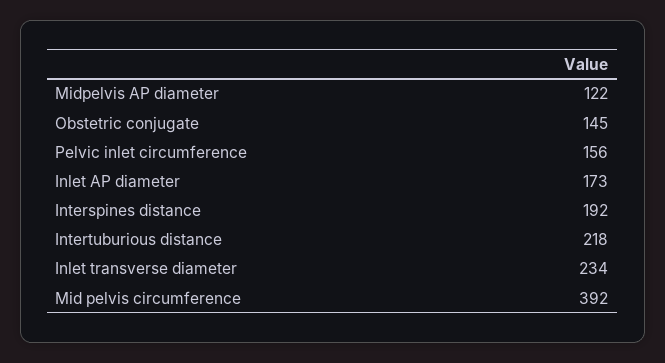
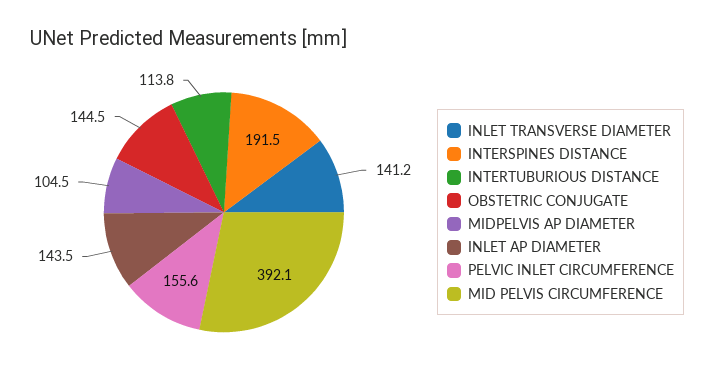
  {
-   "Midpelvis AP diameter": 122,
+   "Midpelvis AP diameter": 104.5,
    "Obstetric conjugate": 144.5,
    "Pelvic inlet circumference": 155.6,
-   "Inlet AP diameter": 173,
+   "Inlet AP diameter": 143.5,
    "Interspines distance": 191.5,
-   "Intertuburious distance": 218,
+   "Intertuburious distance": 113.8,
-   "Inlet transverse diameter": 234,
+   "Inlet transverse diameter": 141.2,
    "Mid pelvis circumference": 392.1
  }

